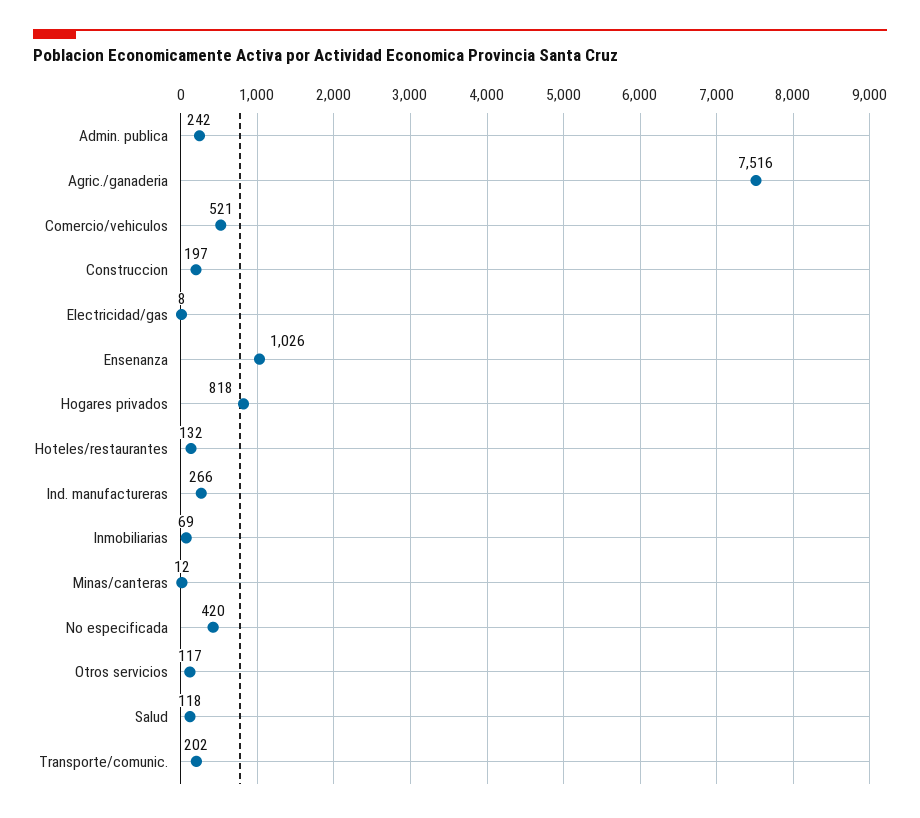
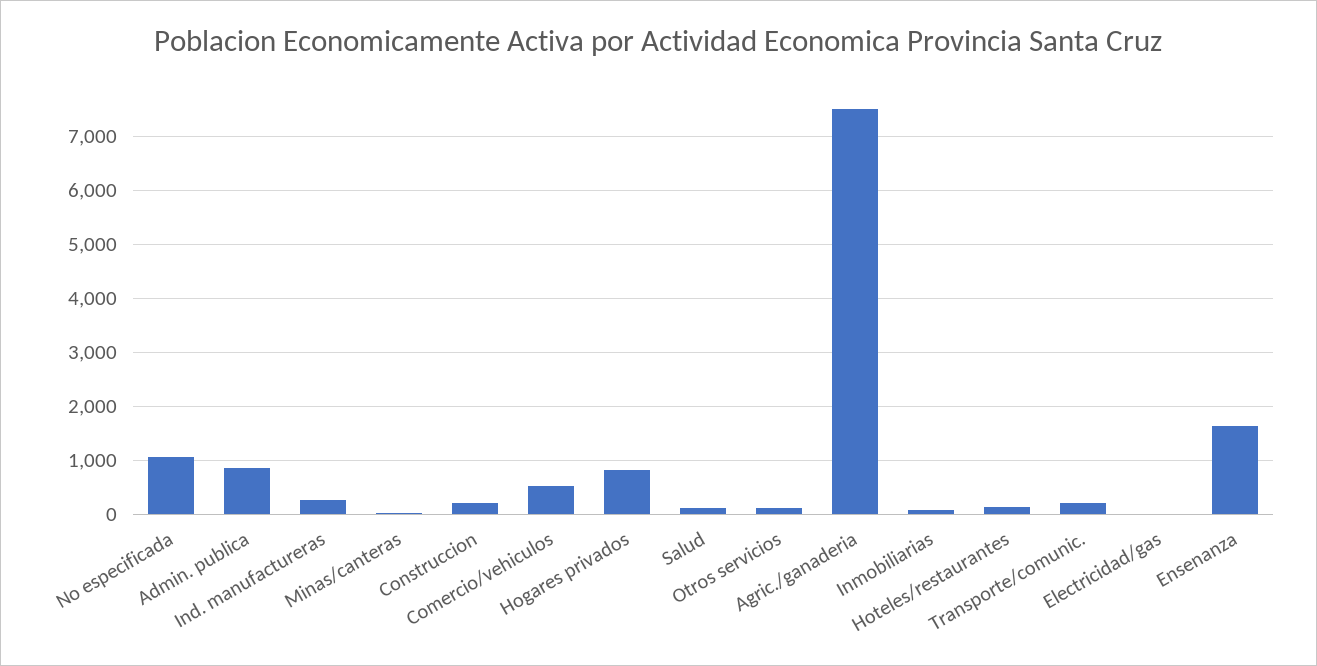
  {
-   "Admin. publica": 242,
+   "Admin. publica": 800,
    "Agric./ganaderia": 7516,
    "Comercio/vehiculos": 521,
    "Construccion": 197,
    "Electricidad/gas": 8,
-   "Ensenanza": 1026,
+   "Ensenanza": 1600,
    "Hogares privados": 818,
    "Hoteles/restaurantes": 132,
    "Ind. manufactureras": 266,
    "Inmobiliarias": 69,
    "Minas/canteras": 12,
-   "No especificada": 420,
+   "No especificada": 1000,
    "Otros servicios": 117,
    "Salud": 118,
    "Transporte/comunic.": 202
  }

